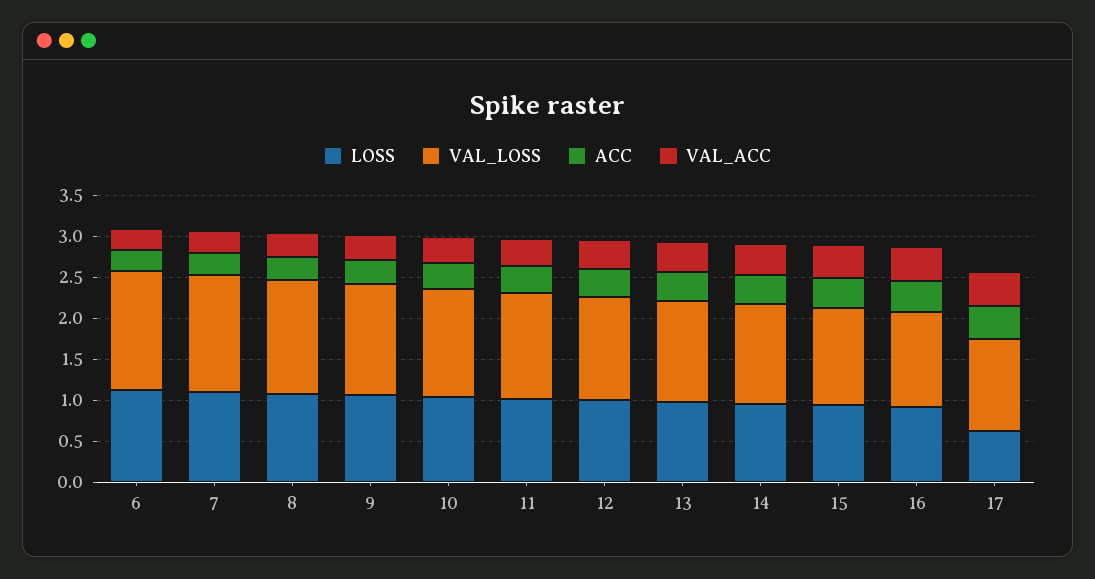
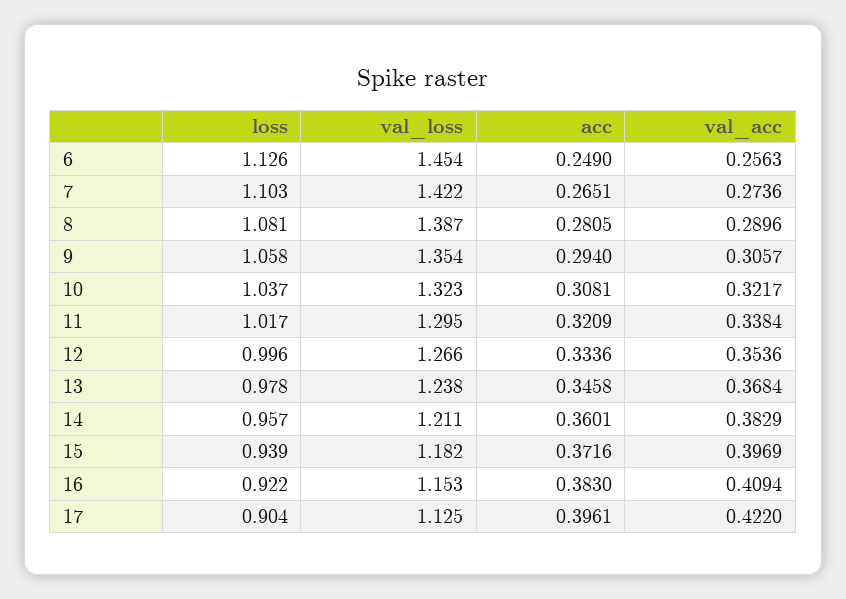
  {
    "LOSS": {
      "6": 1.126,
      "7": 1.103,
      "8": 1.081,
      "9": 1.058,
      "10": 1.037,
      "11": 1.017,
      "12": 0.996,
      "13": 0.978,
      "14": 0.957,
      "15": 0.939,
      "16": 0.922,
-     "17": 0.6
+     "17": 0.904
    },
    "VAL_LOSS": {
      "6": 1.454,
      "7": 1.422,
      "8": 1.387,
      "9": 1.354,
      "10": 1.323,
      "11": 1.295,
      "12": 1.266,
      "13": 1.238,
      "14": 1.211,
      "15": 1.182,
      "16": 1.153,
      "17": 1.125
    },
    "ACC": {
      "6": 0.249,
      "7": 0.2651,
      "8": 0.2805,
      "9": 0.294,
      "10": 0.3081,
      "11": 0.3209,
      "12": 0.3336,
      "13": 0.3458,
      "14": 0.3601,
      "15": 0.3716,
      "16": 0.383,
      "17": 0.3961
    },
    "VAL_ACC": {
      "6": 0.2563,
      "7": 0.2736,
      "8": 0.2896,
      "9": 0.3057,
      "10": 0.3217,
      "11": 0.3384,
      "12": 0.3536,
      "13": 0.3684,
      "14": 0.3829,
      "15": 0.3969,
      "16": 0.4094,
      "17": 0.422
    }
  }

